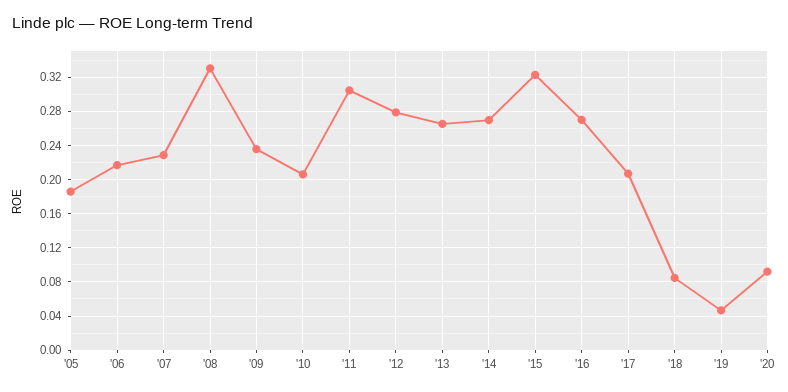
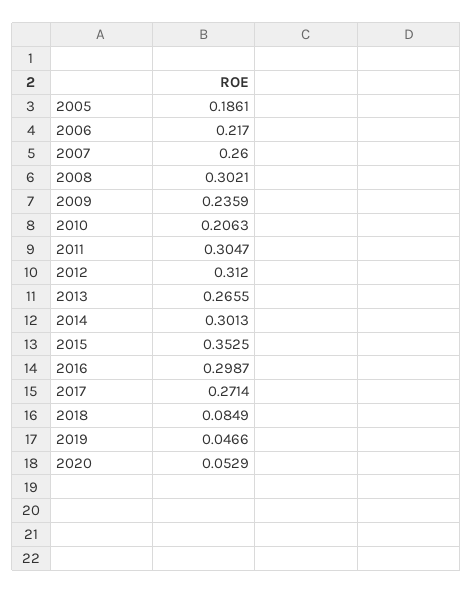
  {
    "'05": 0.1861,
    "'06": 0.217,
-   "'07": 0.23,
+   "'07": 0.26,
-   "'08": 0.33,
+   "'08": 0.3021,
    "'09": 0.2359,
    "'10": 0.2063,
    "'11": 0.3047,
-   "'12": 0.28,
+   "'12": 0.312,
    "'13": 0.2655,
-   "'14": 0.27,
+   "'14": 0.3013,
-   "'15": 0.32,
+   "'15": 0.3525,
-   "'16": 0.27,
+   "'16": 0.2987,
-   "'17": 0.21,
+   "'17": 0.2714,
    "'18": 0.0849,
    "'19": 0.0466,
-   "'20": 0.09
+   "'20": 0.0529
  }

